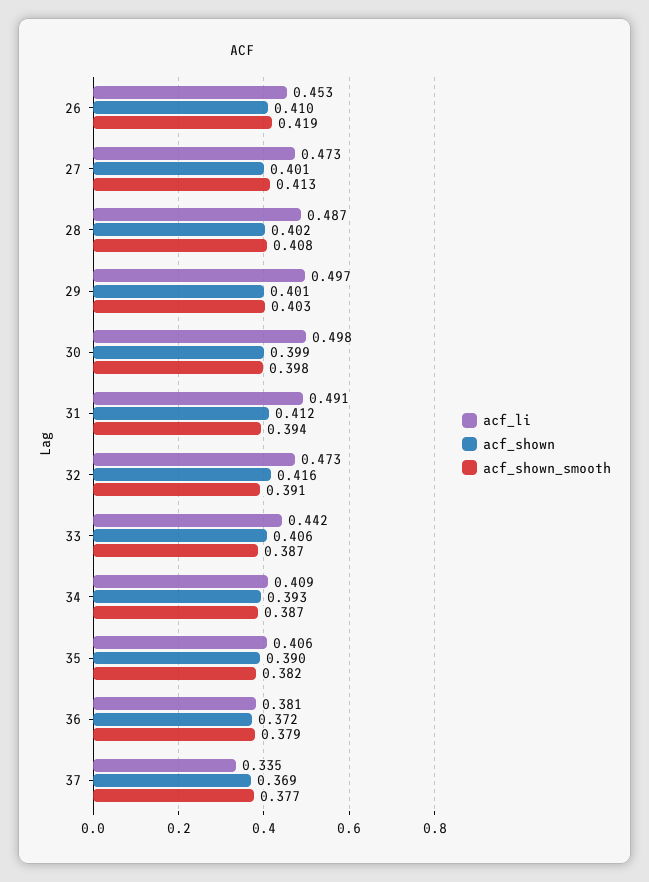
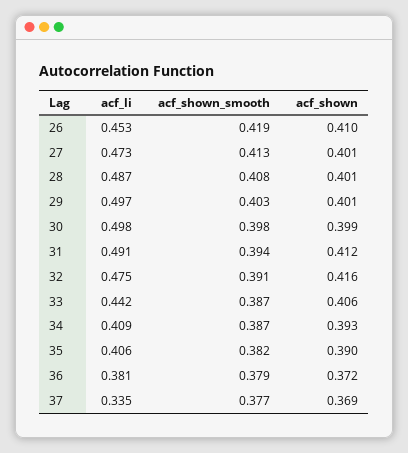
  {
    "acf_li": {
      "26": 0.453,
      "27": 0.473,
      "28": 0.487,
      "29": 0.497,
      "30": 0.498,
      "31": 0.491,
-     "32": 0.473,
+     "32": 0.475,
      "33": 0.442,
      "34": 0.409,
      "35": 0.406,
      "36": 0.381,
      "37": 0.335
    },
    "acf_shown": {
      "26": 0.41,
      "27": 0.401,
-     "28": 0.402,
+     "28": 0.401,
      "29": 0.401,
      "30": 0.399,
      "31": 0.412,
      "32": 0.416,
      "33": 0.406,
      "34": 0.393,
      "35": 0.39,
      "36": 0.372,
      "37": 0.369
    },
    "acf_shown_smooth": {
      "26": 0.419,
      "27": 0.413,
      "28": 0.408,
      "29": 0.403,
      "30": 0.398,
      "31": 0.394,
      "32": 0.391,
      "33": 0.387,
      "34": 0.387,
      "35": 0.382,
      "36": 0.379,
      "37": 0.377
    }
  }

